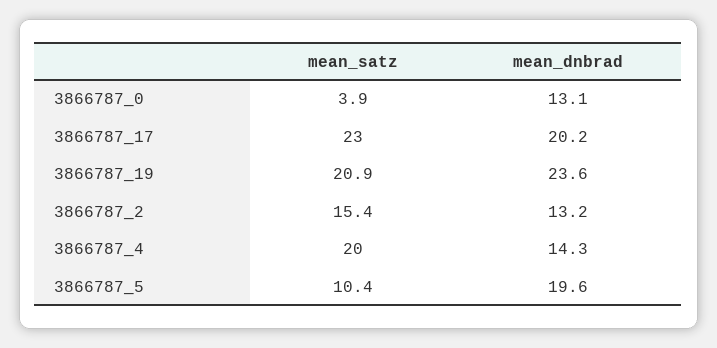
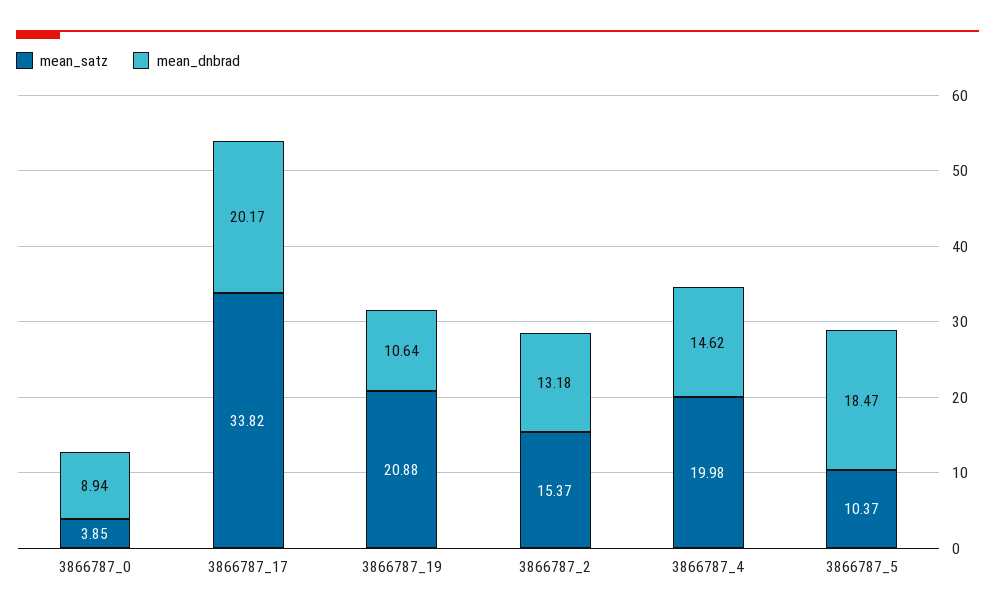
  {
    "mean_satz": {
      "3866787_0": 3.85,
-     "3866787_17": 23,
+     "3866787_17": 33.82,
      "3866787_19": 20.88,
      "3866787_2": 15.37,
      "3866787_4": 19.98,
      "3866787_5": 10.37
    },
    "mean_dnbrad": {
-     "3866787_0": 13.1,
+     "3866787_0": 8.94,
      "3866787_17": 20.17,
-     "3866787_19": 23.6,
+     "3866787_19": 10.64,
      "3866787_2": 13.18,
-     "3866787_4": 14.3,
+     "3866787_4": 14.62,
-     "3866787_5": 19.6
+     "3866787_5": 18.47
    }
  }

